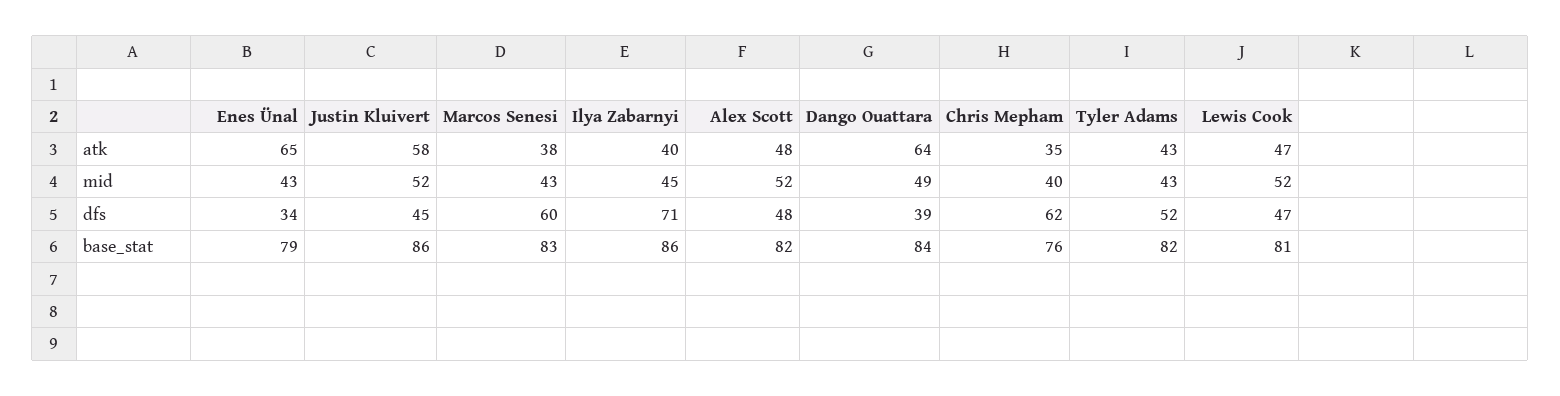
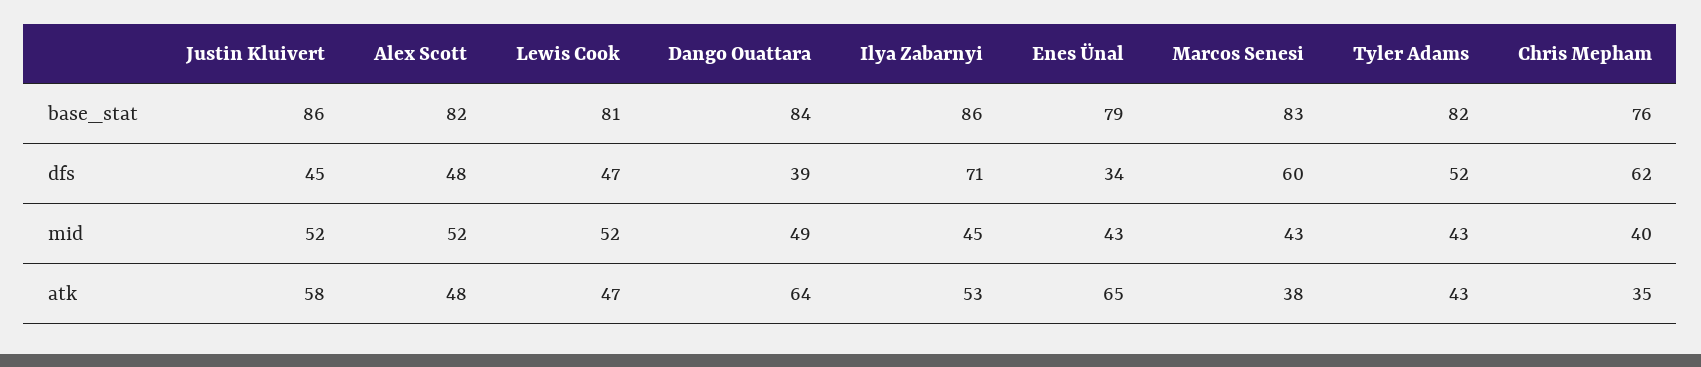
  {
    "Enes Ünal": {
      "atk": 65,
      "mid": 43,
      "dfs": 34,
      "base_stat": 79
    },
    "Justin Kluivert": {
      "atk": 58,
      "mid": 52,
      "dfs": 45,
      "base_stat": 86
    },
    "Marcos Senesi": {
      "atk": 38,
      "mid": 43,
      "dfs": 60,
      "base_stat": 83
    },
    "Ilya Zabarnyi": {
-     "atk": 40,
+     "atk": 53,
      "mid": 45,
      "dfs": 71,
      "base_stat": 86
    },
    "Alex Scott": {
      "atk": 48,
      "mid": 52,
      "dfs": 48,
      "base_stat": 82
    },
    "Dango Ouattara": {
      "atk": 64,
      "mid": 49,
      "dfs": 39,
      "base_stat": 84
    },
    "Chris Mepham": {
      "atk": 35,
      "mid": 40,
      "dfs": 62,
      "base_stat": 76
    },
    "Tyler Adams": {
      "atk": 43,
      "mid": 43,
      "dfs": 52,
      "base_stat": 82
    },
    "Lewis Cook": {
      "atk": 47,
      "mid": 52,
      "dfs": 47,
      "base_stat": 81
    }
  }

